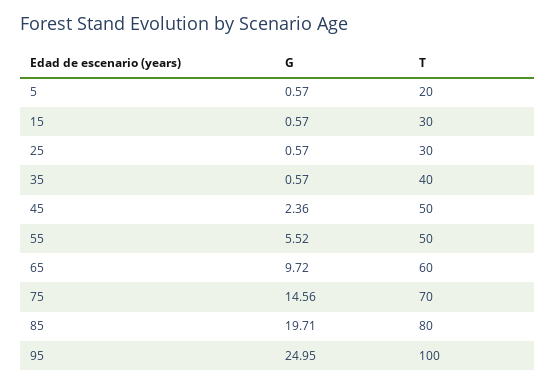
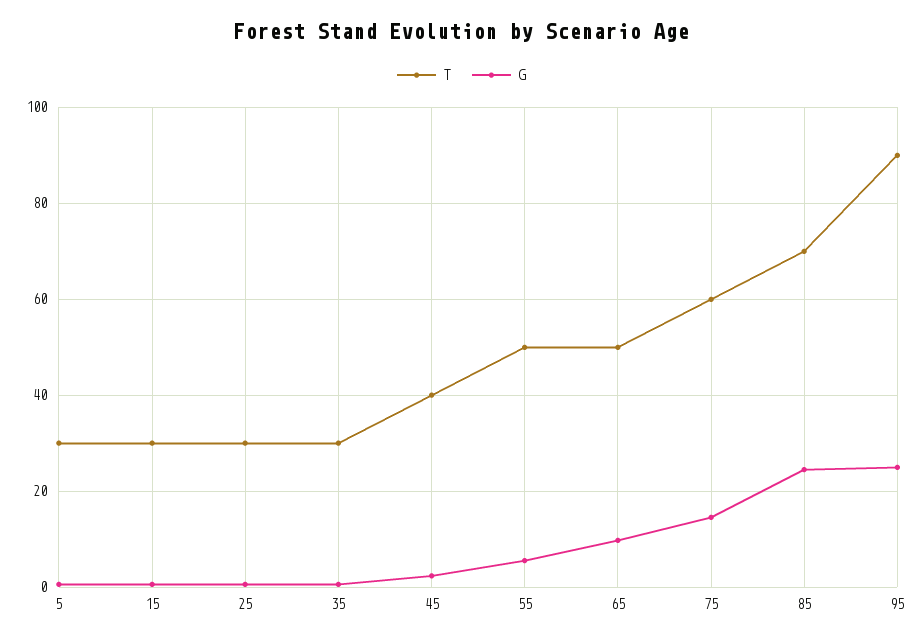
  {
    "G": {
      "5": 0.57,
      "15": 0.57,
      "25": 0.57,
      "35": 0.57,
      "45": 2.36,
      "55": 5.52,
      "65": 9.72,
      "75": 14.56,
-     "85": 19.71,
+     "85": 24,
      "95": 24.95
    },
    "T": {
-     "5": 20,
+     "5": 30,
      "15": 30,
      "25": 30,
-     "35": 40,
+     "35": 30,
-     "45": 50,
+     "45": 40,
      "55": 50,
-     "65": 60,
+     "65": 50,
-     "75": 70,
+     "75": 60,
-     "85": 80,
+     "85": 70,
-     "95": 100
+     "95": 90
    }
  }

